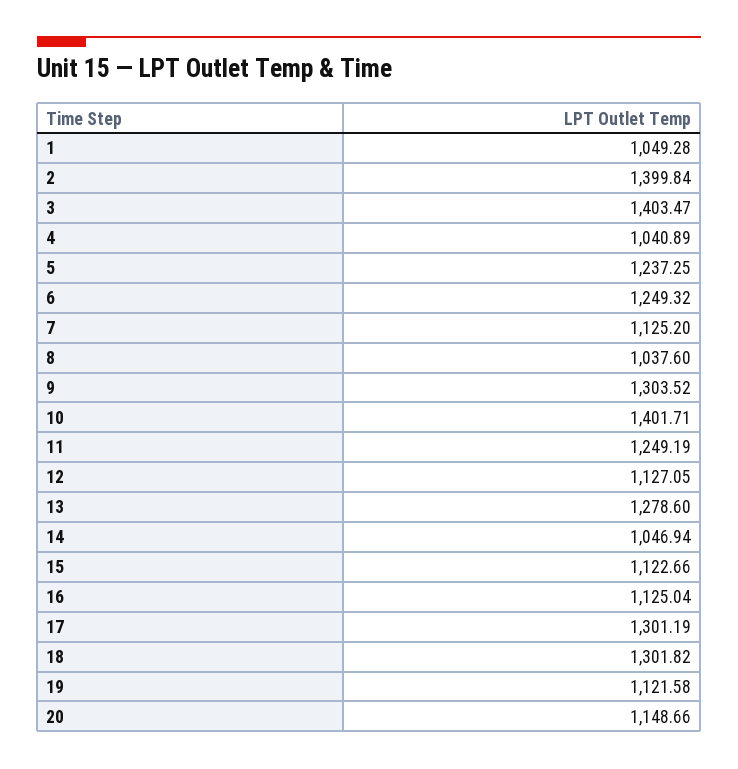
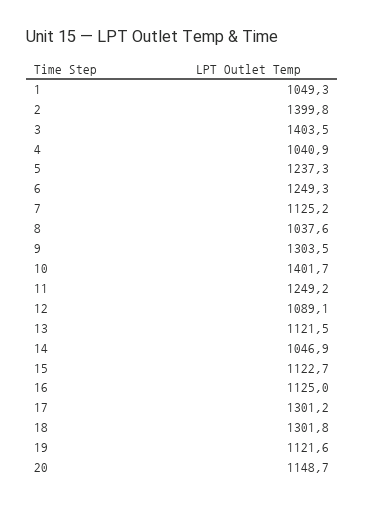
  {
    "1": 1049.28,
    "2": 1399.84,
    "3": 1403.47,
    "4": 1040.89,
    "5": 1237.25,
    "6": 1249.32,
    "7": 1125.2,
    "8": 1037.6,
    "9": 1303.52,
    "10": 1401.71,
    "11": 1249.19,
-   "12": 1127.05,
+   "12": 1089.1,
-   "13": 1278.6,
+   "13": 1121.5,
    "14": 1046.94,
    "15": 1122.66,
    "16": 1125.04,
    "17": 1301.19,
    "18": 1301.82,
    "19": 1121.58,
    "20": 1148.66
  }

